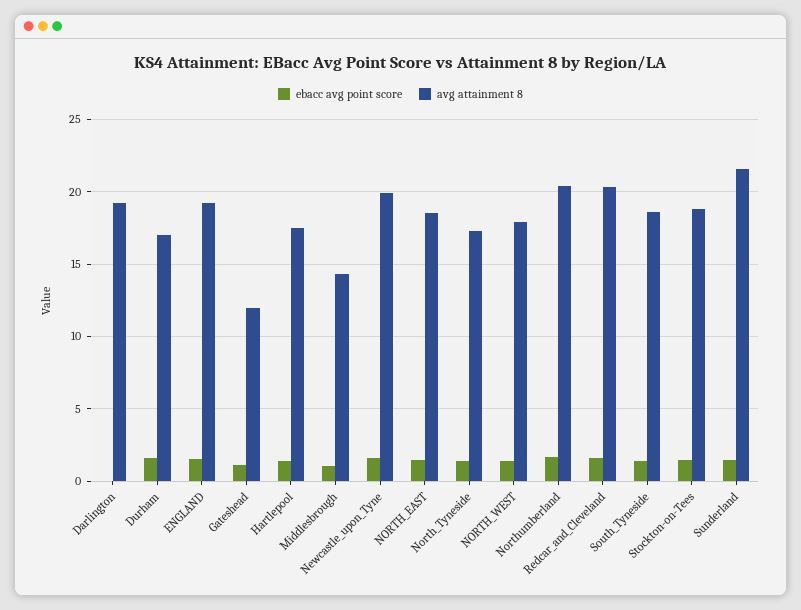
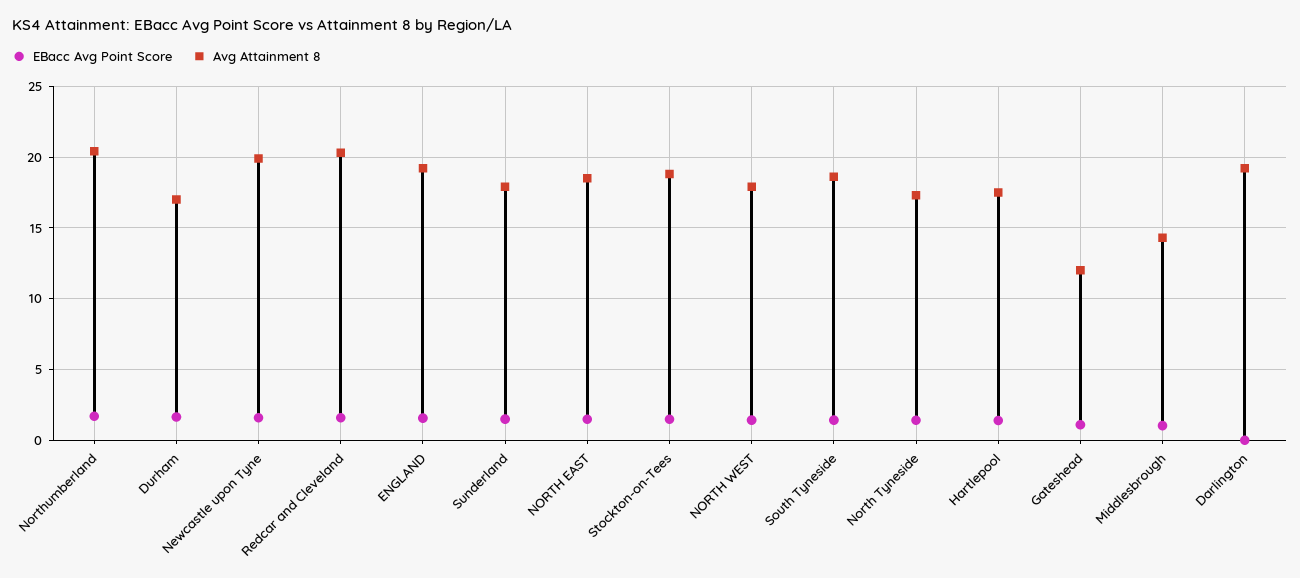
  {
    "ebacc avg point score": {
      "Darlington": 0,
      "Durham": 1.5,
      "ENGLAND": 1.5,
      "Gateshead": 1,
      "Hartlepool": 1.5,
      "Middlesbrough": 1,
      "Newcastle_upon_Tyne": 1.5,
      "NORTH_EAST": 1.5,
      "North_Tyneside": 1.5,
      "NORTH_WEST": 1.5,
      "Northumberland": 1.5,
      "Redcar_and_Cleveland": 1.5,
      "South_Tyneside": 1.5,
      "Stockton-on-Tees": 1.5,
      "Sunderland": 1.5
    },
    "avg attainment 8": {
      "Darlington": 19,
      "Durham": 17,
      "ENGLAND": 19,
      "Gateshead": 12,
      "Hartlepool": 17.5,
      "Middlesbrough": 14.5,
      "Newcastle_upon_Tyne": 20,
      "NORTH_EAST": 18.5,
      "North_Tyneside": 17.5,
      "NORTH_WEST": 18,
      "Northumberland": 20.5,
      "Redcar_and_Cleveland": 20.5,
      "South_Tyneside": 18.5,
      "Stockton-on-Tees": 19,
-     "Sunderland": 21.5
+     "Sunderland": 18
    }
  }

